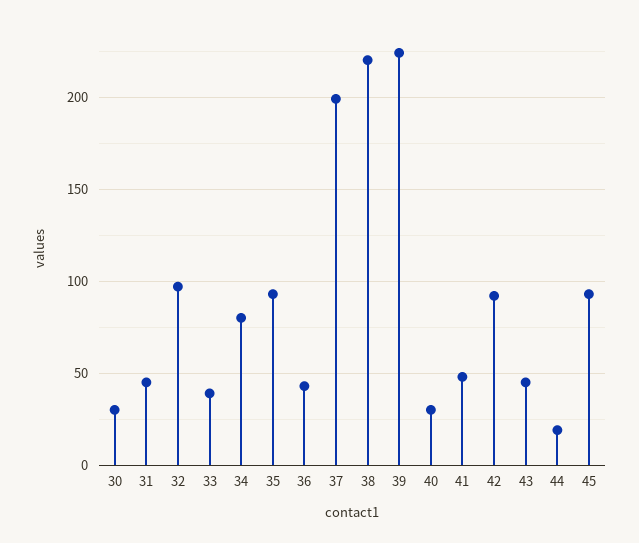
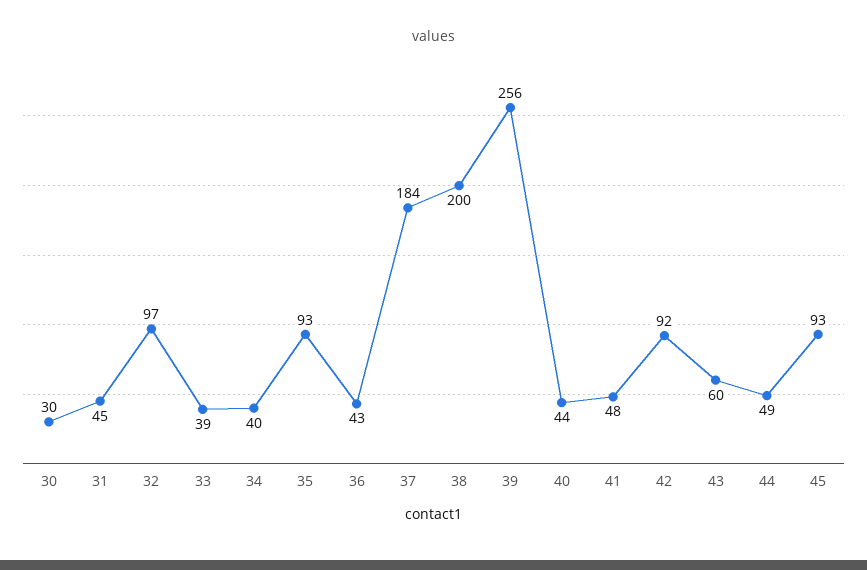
  {
    "30": 30,
    "31": 45,
    "32": 97,
    "33": 39,
-   "34": 80,
+   "34": 40,
    "35": 93,
    "36": 43,
-   "37": 200,
+   "37": 184,
-   "38": 220,
+   "38": 200,
-   "39": 225,
+   "39": 256,
-   "40": 30,
+   "40": 44,
    "41": 48,
    "42": 92,
-   "43": 45,
+   "43": 60,
-   "44": 20,
+   "44": 49,
    "45": 93
  }

